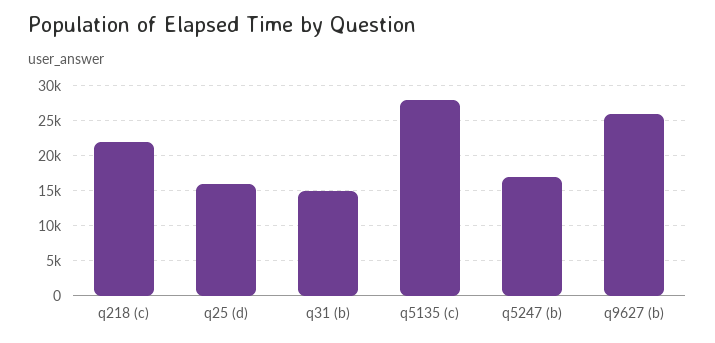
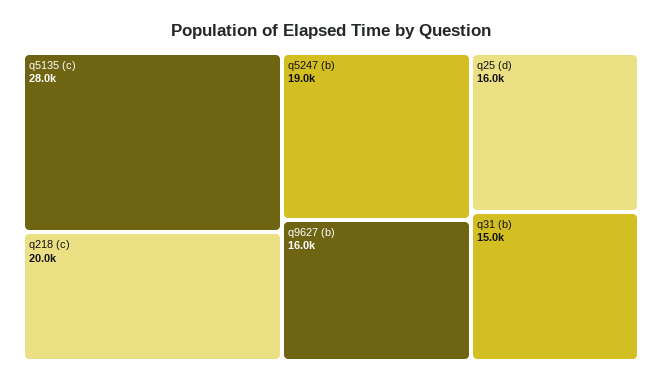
  {
-   "q218 (c)": 22000,
+   "q218 (c)": 20000,
    "q25 (d)": 16000,
    "q31 (b)": 15000,
    "q5135 (c)": 28000,
-   "q5247 (b)": 17000,
+   "q5247 (b)": 19000,
-   "q9627 (b)": 26000
+   "q9627 (b)": 16000
  }

